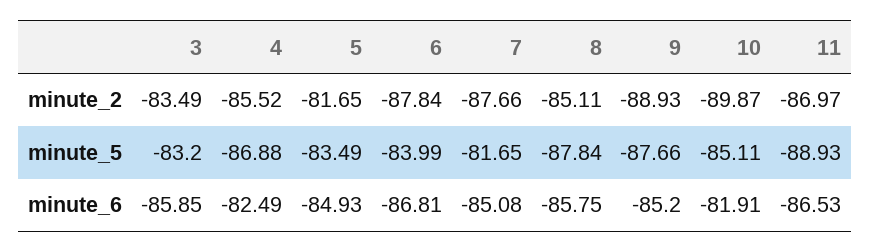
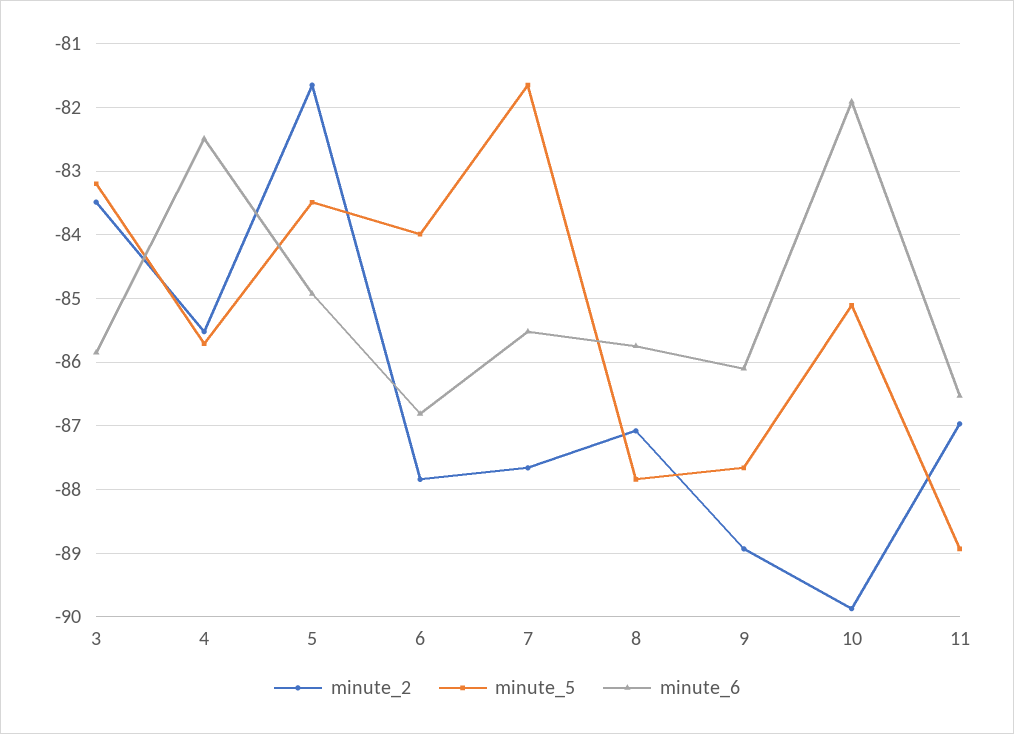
  {
    "minute_2": {
      "3": -83.49,
      "4": -85.52,
      "5": -81.65,
      "6": -87.84,
      "7": -87.66,
-     "8": -85.11,
+     "8": -87.1,
      "9": -88.93,
      "10": -89.87,
      "11": -86.97
    },
    "minute_5": {
      "3": -83.2,
-     "4": -86.88,
+     "4": -85.7,
      "5": -83.49,
      "6": -83.99,
      "7": -81.65,
      "8": -87.84,
      "9": -87.66,
      "10": -85.11,
      "11": -88.93
    },
    "minute_6": {
      "3": -85.85,
      "4": -82.49,
      "5": -84.93,
      "6": -86.81,
-     "7": -85.08,
+     "7": -85.5,
      "8": -85.75,
-     "9": -85.2,
+     "9": -86.1,
      "10": -81.91,
      "11": -86.53
    }
  }

